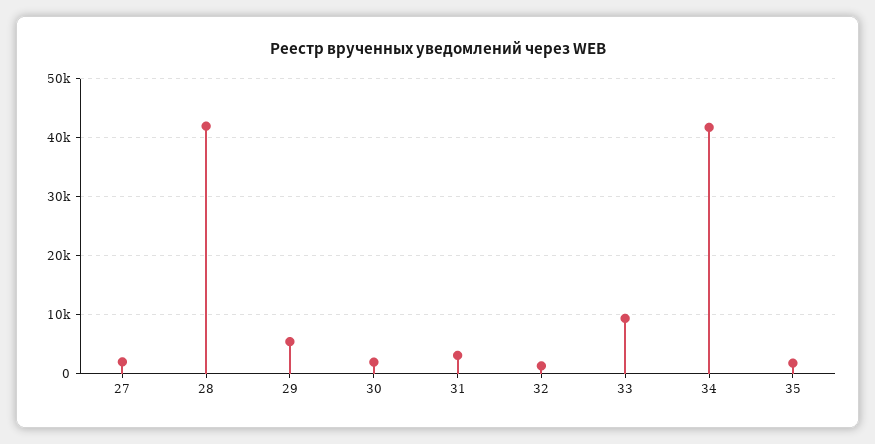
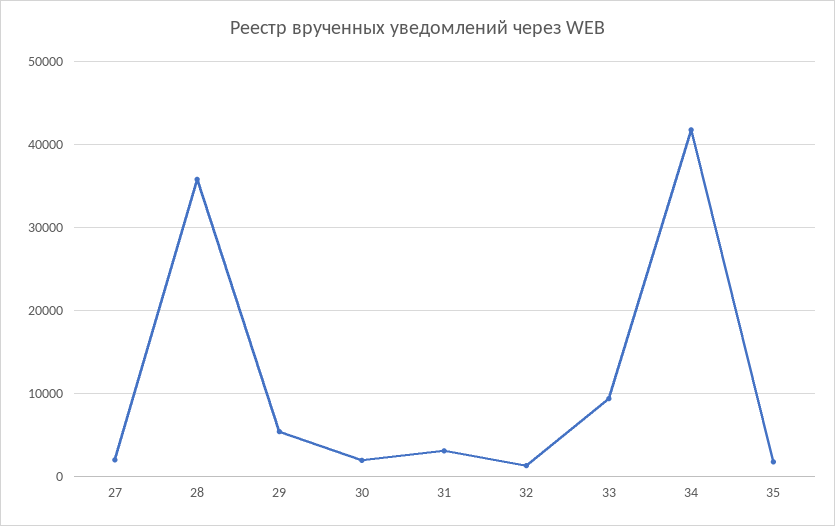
  {
    "27": 2000,
-   "28": 42000,
+   "28": 36000,
    "29": 5000,
    "30": 2000,
    "31": 3000,
    "32": 1000,
    "33": 9000,
    "34": 42000,
    "35": 2000
  }

